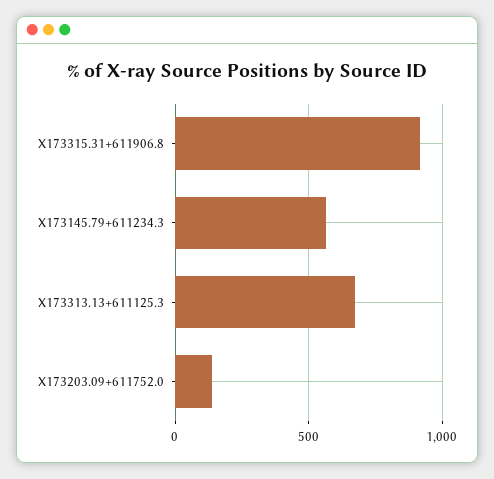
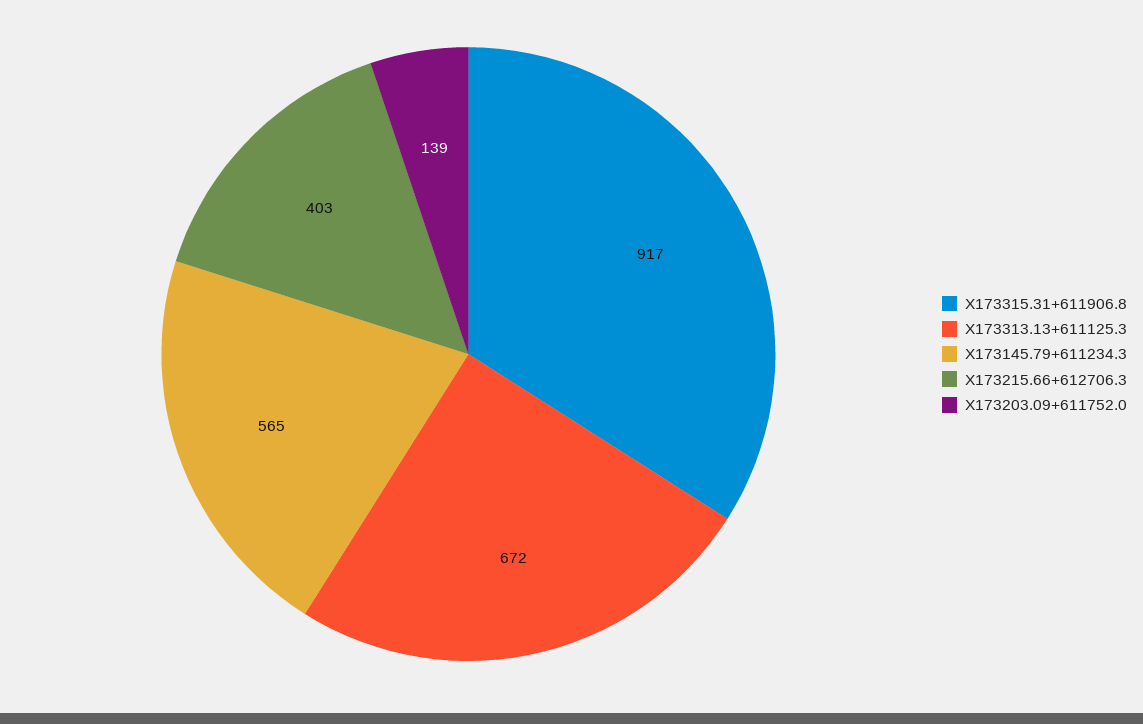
  {
    "X173315.31+611906.8": 917,
    "X173145.79+611234.3": 565,
    "X173313.13+611125.3": 672,
-   "X173203.09+611752.0": 139
+   "X173203.09+611752.0": 139,
+   "X173215.66+612706.3": 403
  }

